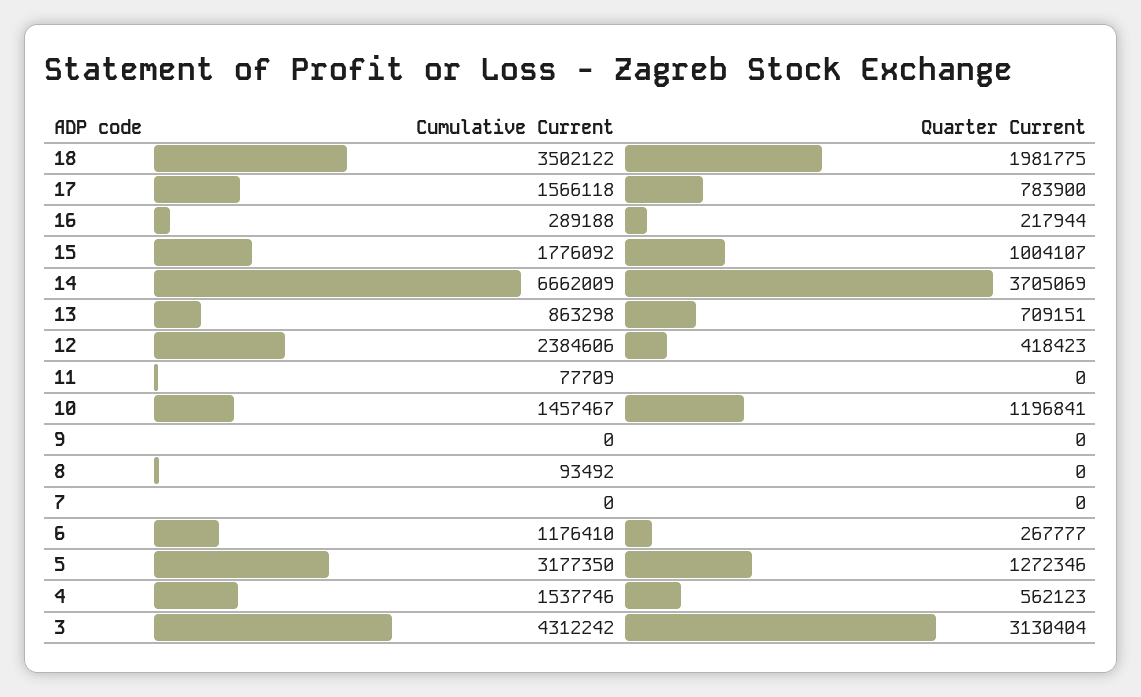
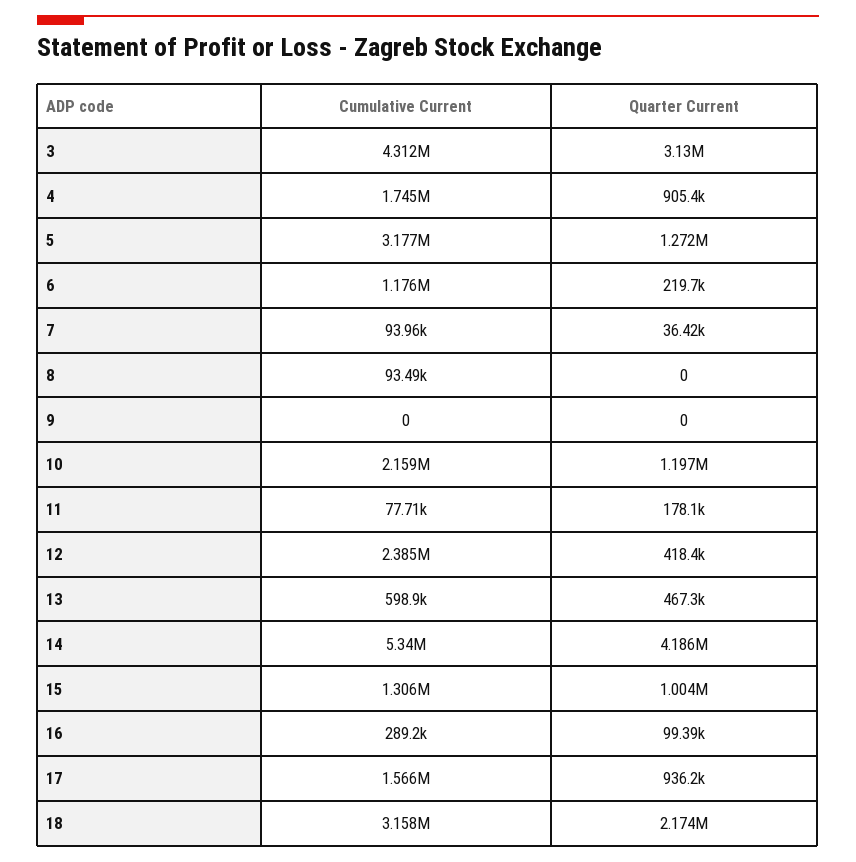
  {
    "Cumulative Current": {
-     "18": 3502122,
+     "18": 3158000,
      "17": 1566118,
      "16": 289188,
-     "15": 1776092,
+     "15": 1306000,
-     "14": 6662009,
+     "14": 5340000,
-     "13": 863298,
+     "13": 598900,
      "12": 2384606,
      "11": 77709,
-     "10": 1457467,
+     "10": 2159000,
      "9": 0,
      "8": 93492,
-     "7": 0,
+     "7": 93960,
      "6": 1176410,
      "5": 3177350,
-     "4": 1537746,
+     "4": 1745000,
      "3": 4312242
    },
    "Quarter Current": {
-     "18": 1981775,
+     "18": 2174000,
-     "17": 783900,
+     "17": 936200,
-     "16": 217944,
+     "16": 99390,
      "15": 1004107,
-     "14": 3705069,
+     "14": 4186000,
-     "13": 709151,
+     "13": 467300,
      "12": 418423,
-     "11": 0,
+     "11": 178100,
      "10": 1196841,
      "9": 0,
      "8": 0,
-     "7": 0,
+     "7": 36420,
-     "6": 267777,
+     "6": 219700,
      "5": 1272346,
-     "4": 562123,
+     "4": 905400,
      "3": 3130404
    }
  }

